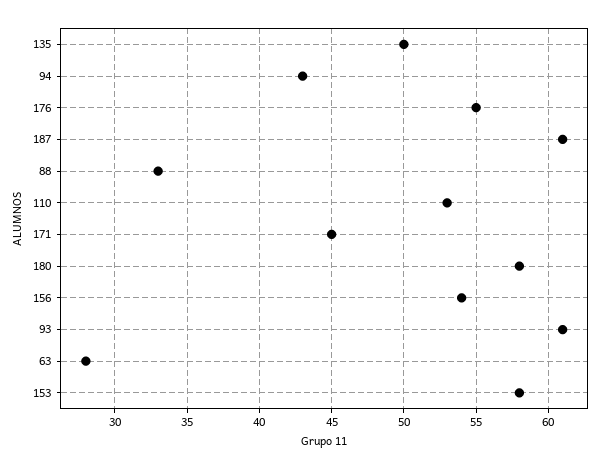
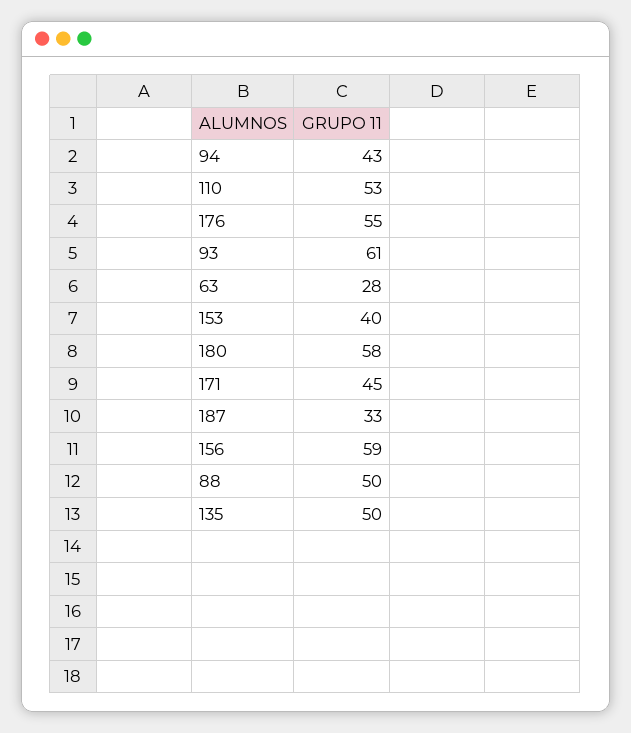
  {
    "135": 50,
    "94": 43,
    "176": 55,
-   "187": 61,
+   "187": 33,
-   "88": 33,
+   "88": 50,
    "110": 53,
    "171": 45,
    "180": 58,
-   "156": 54,
+   "156": 59,
    "93": 61,
    "63": 28,
-   "153": 58
+   "153": 40
  }

